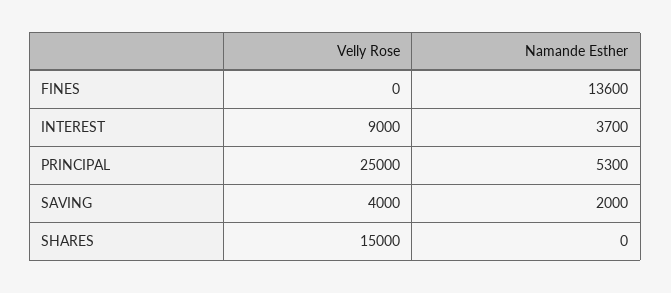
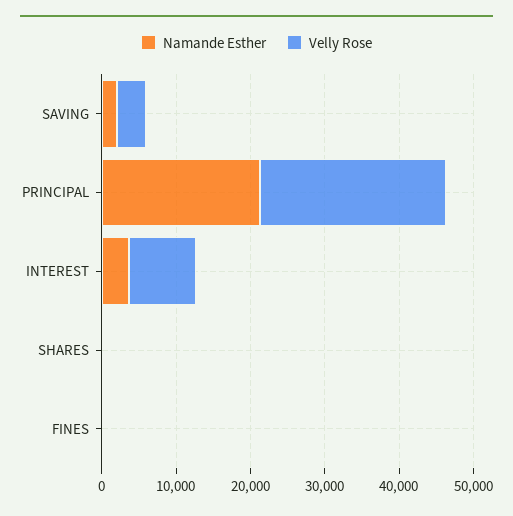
  {
    "Velly Rose": {
      "FINES": 0,
      "INTEREST": 9000,
      "PRINCIPAL": 25000,
      "SAVING": 4000,
-     "SHARES": 15000
+     "SHARES": 0
    },
    "Namande Esther": {
-     "FINES": 13600,
+     "FINES": 0,
      "INTEREST": 3700,
-     "PRINCIPAL": 5300,
+     "PRINCIPAL": 22000,
      "SAVING": 2000,
      "SHARES": 0
    }
  }

